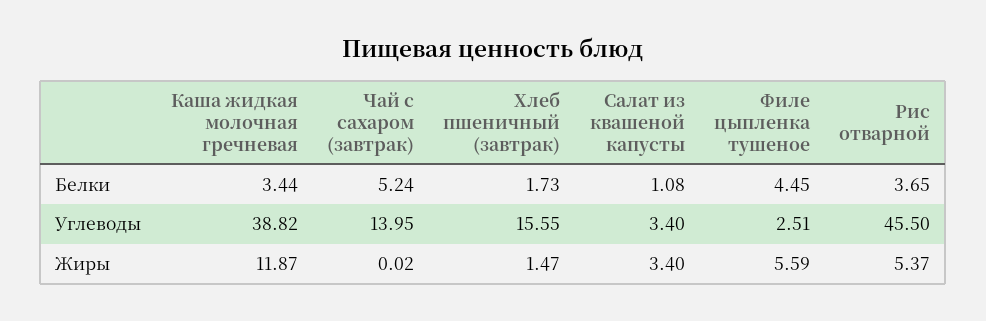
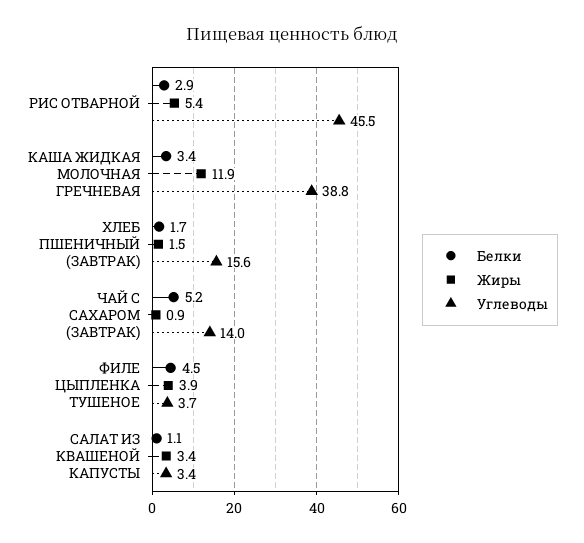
  {
    "Белки": {
      "Каша жидкая молочная гречневая": 3.44,
      "Чай с сахаром (завтрак)": 5.24,
      "Хлеб пшеничный (завтрак)": 1.73,
      "Салат из квашеной капусты": 1.08,
      "Филе цыпленка тушеное": 4.45,
-     "Рис отварной": 3.65
+     "Рис отварной": 2.9
    },
    "Углеводы": {
      "Каша жидкая молочная гречневая": 38.82,
      "Чай с сахаром (завтрак)": 13.95,
      "Хлеб пшеничный (завтрак)": 15.55,
      "Салат из квашеной капусты": 3.4,
-     "Филе цыпленка тушеное": 2.51,
+     "Филе цыпленка тушеное": 3.7,
      "Рис отварной": 45.5
    },
    "Жиры": {
      "Каша жидкая молочная гречневая": 11.87,
-     "Чай с сахаром (завтрак)": 0.02,
+     "Чай с сахаром (завтрак)": 0.9,
      "Хлеб пшеничный (завтрак)": 1.47,
      "Салат из квашеной капусты": 3.4,
-     "Филе цыпленка тушеное": 5.59,
+     "Филе цыпленка тушеное": 3.9,
      "Рис отварной": 5.37
    }
  }

